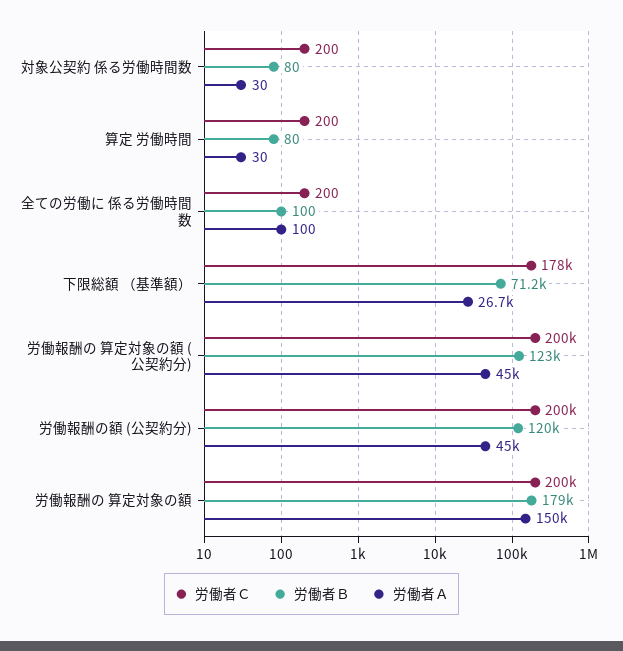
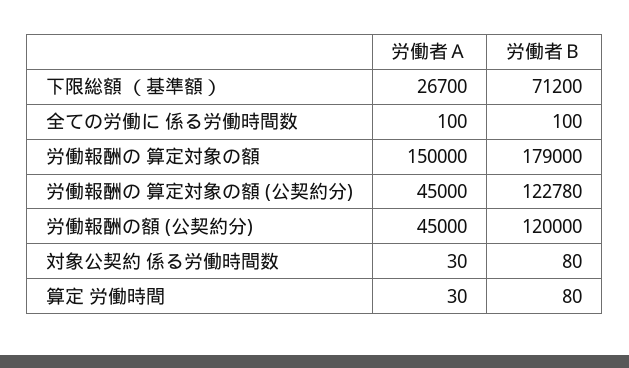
  {
-   "労働者Ｃ": {
-     "対象公契約 係る労働時間数": 200,
-     "算定 労働時間": 200,
-     "全ての労働に 係る労働時間数": 200,
-     "下限総額 （基準額）": 178000,
-     "労働報酬の 算定対象の額 (公契約分)": 200000,
-     "労働報酬の額 (公契約分)": 200000,
-     "労働報酬の 算定対象の額": 200000
-   },
    "労働者Ｂ": {
      "対象公契約 係る労働時間数": 80,
      "算定 労働時間": 80,
      "全ての労働に 係る労働時間数": 100,
      "下限総額 （基準額）": 71200,
      "労働報酬の 算定対象の額 (公契約分)": 122780,
      "労働報酬の額 (公契約分)": 120000,
      "労働報酬の 算定対象の額": 179000
    },
    "労働者Ａ": {
      "対象公契約 係る労働時間数": 30,
      "算定 労働時間": 30,
      "全ての労働に 係る労働時間数": 100,
      "下限総額 （基準額）": 26700,
      "労働報酬の 算定対象の額 (公契約分)": 45000,
      "労働報酬の額 (公契約分)": 45000,
      "労働報酬の 算定対象の額": 150000
    }
  }

